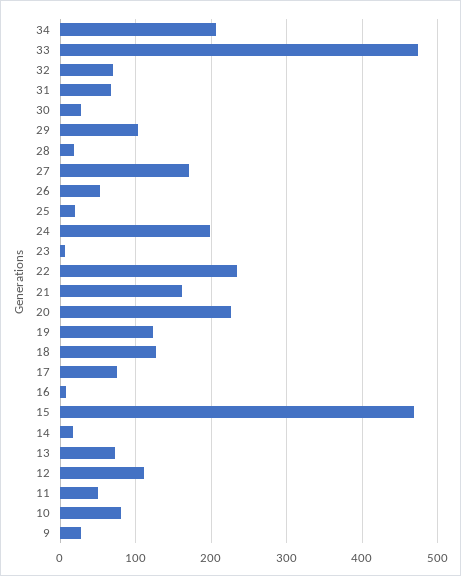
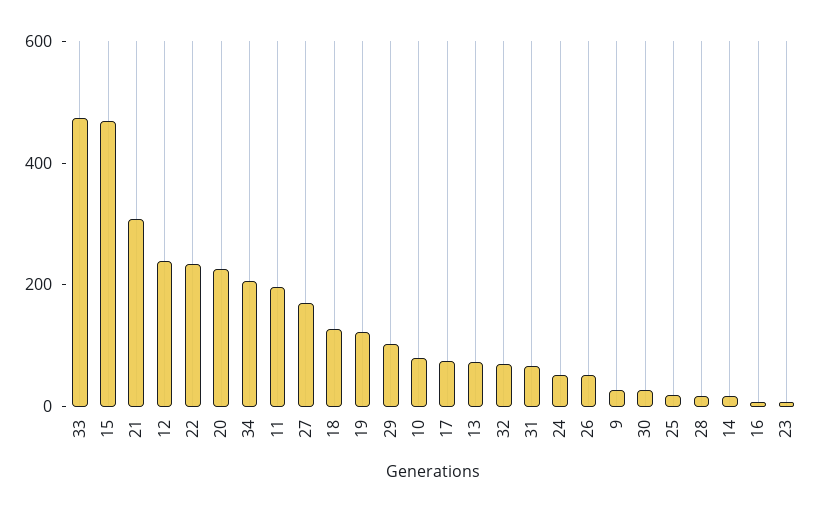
  {
    "34": 210,
    "33": 470,
    "32": 70,
    "31": 70,
    "30": 30,
    "29": 100,
    "28": 20,
    "27": 170,
    "26": 50,
    "25": 20,
-   "24": 200,
+   "24": 50,
    "23": 10,
    "22": 230,
-   "21": 160,
+   "21": 300,
    "20": 230,
    "19": 120,
    "18": 130,
    "17": 70,
    "16": 10,
    "15": 470,
    "14": 20,
    "13": 70,
-   "12": 110,
+   "12": 250,
-   "11": 50,
+   "11": 200,
    "10": 80,
    "9": 30
  }

